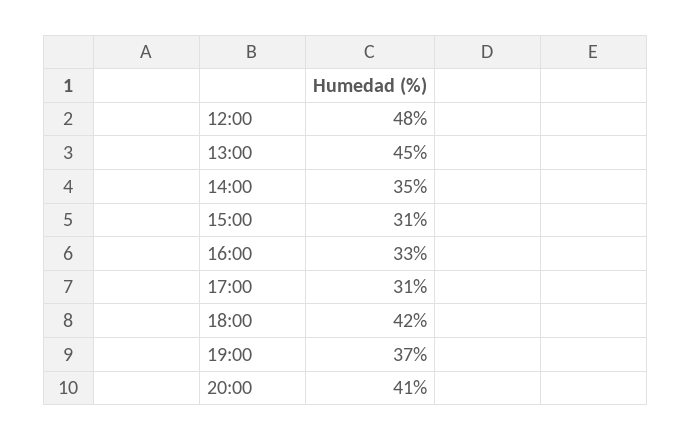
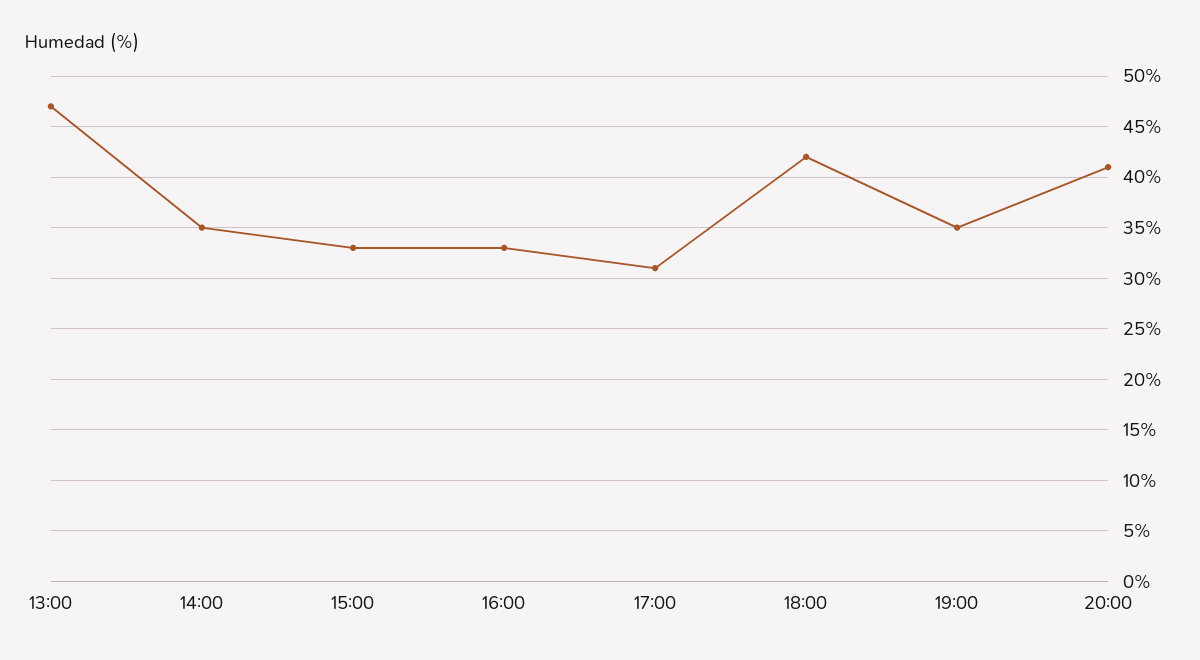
  {
-   "12:00": 48,
-   "13:00": 45,
+   "13:00": 47,
    "14:00": 35,
-   "15:00": 31,
+   "15:00": 33,
    "16:00": 33,
    "17:00": 31,
    "18:00": 42,
-   "19:00": 37,
+   "19:00": 35,
    "20:00": 41
  }

